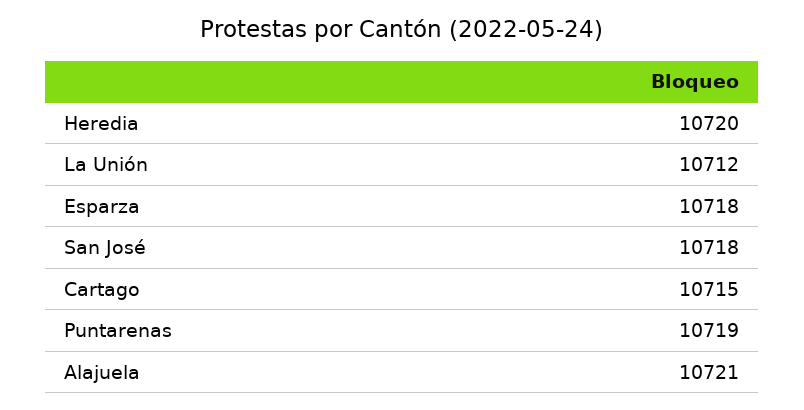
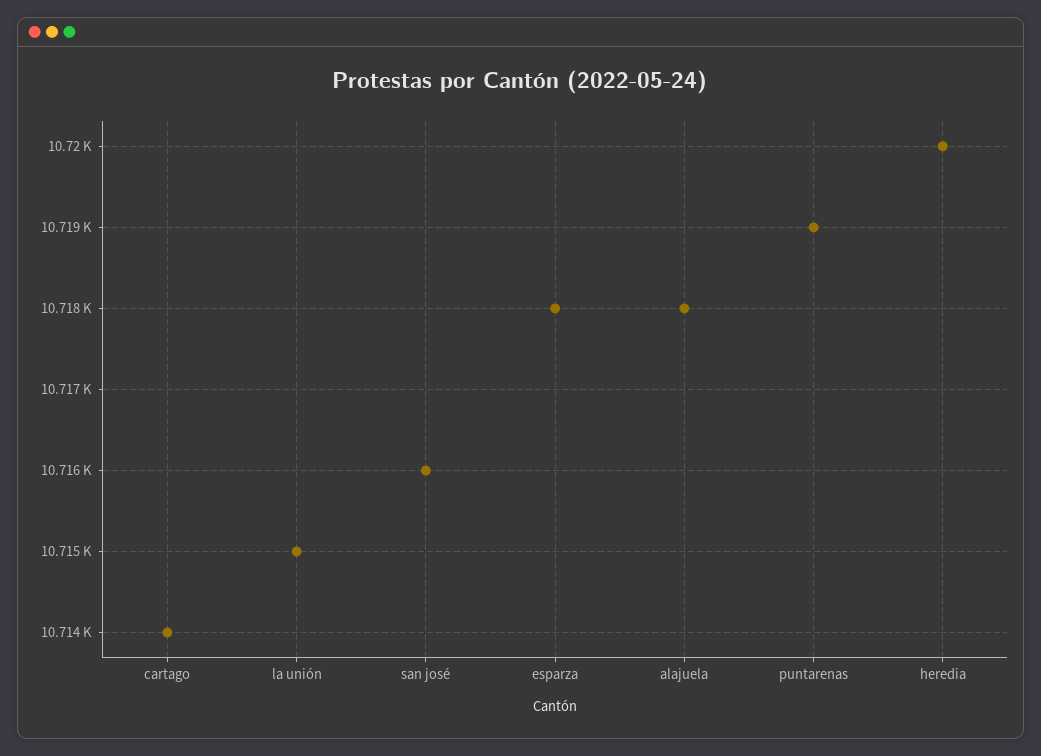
  {
    "Heredia": 10720,
-   "La Unión": 10712,
+   "La Unión": 10715,
    "Esparza": 10718,
-   "San José": 10718,
+   "San José": 10716,
-   "Cartago": 10715,
+   "Cartago": 10714,
    "Puntarenas": 10719,
-   "Alajuela": 10721
+   "Alajuela": 10718
  }

